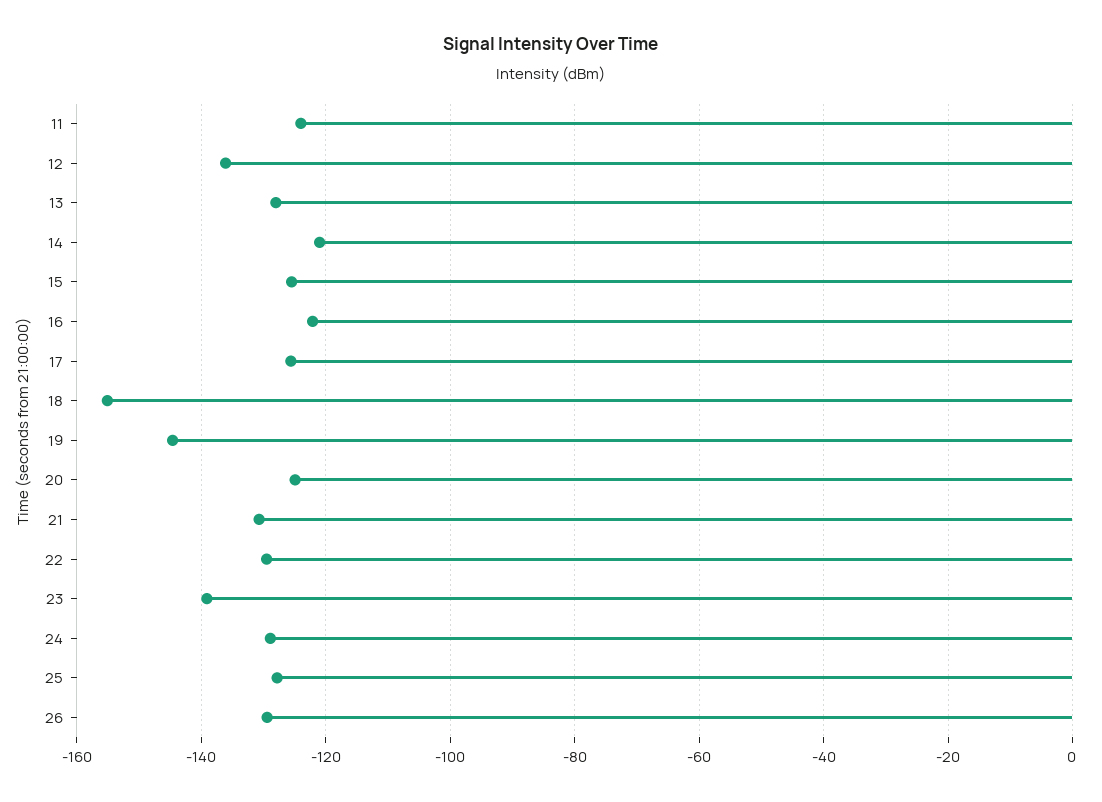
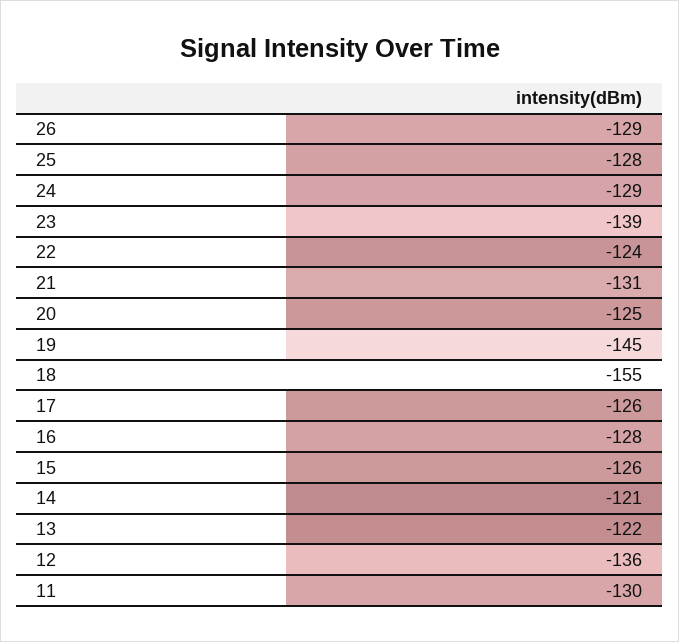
  {
-   "11": -124,
+   "11": -130,
    "12": -136,
-   "13": -128,
+   "13": -122,
    "14": -121,
    "15": -126,
-   "16": -122,
+   "16": -128,
    "17": -126,
    "18": -155,
    "19": -145,
    "20": -125,
    "21": -131,
-   "22": -130,
+   "22": -124,
    "23": -139,
    "24": -129,
    "25": -128,
    "26": -129
  }

